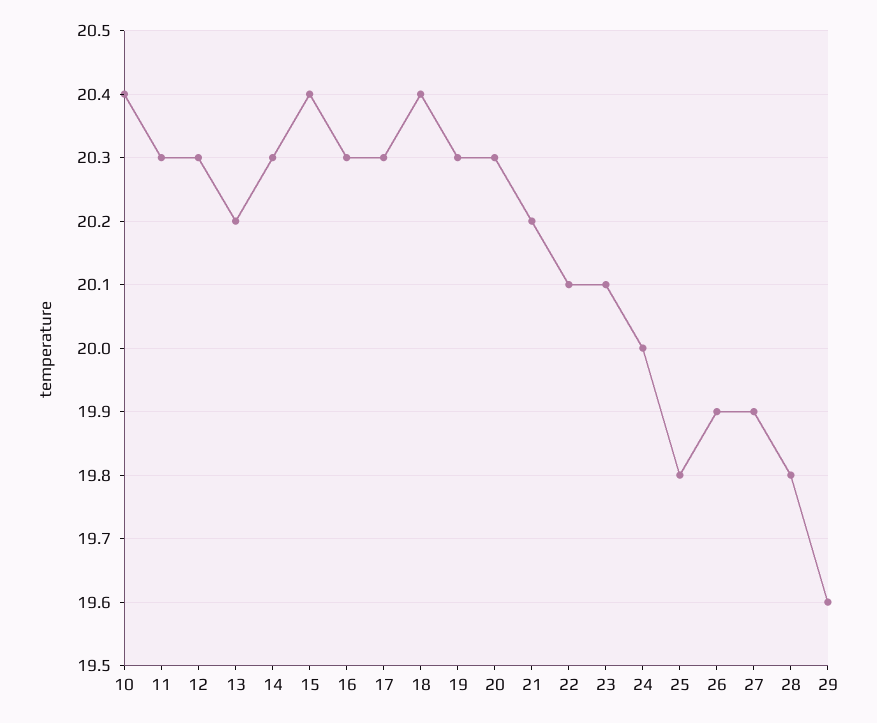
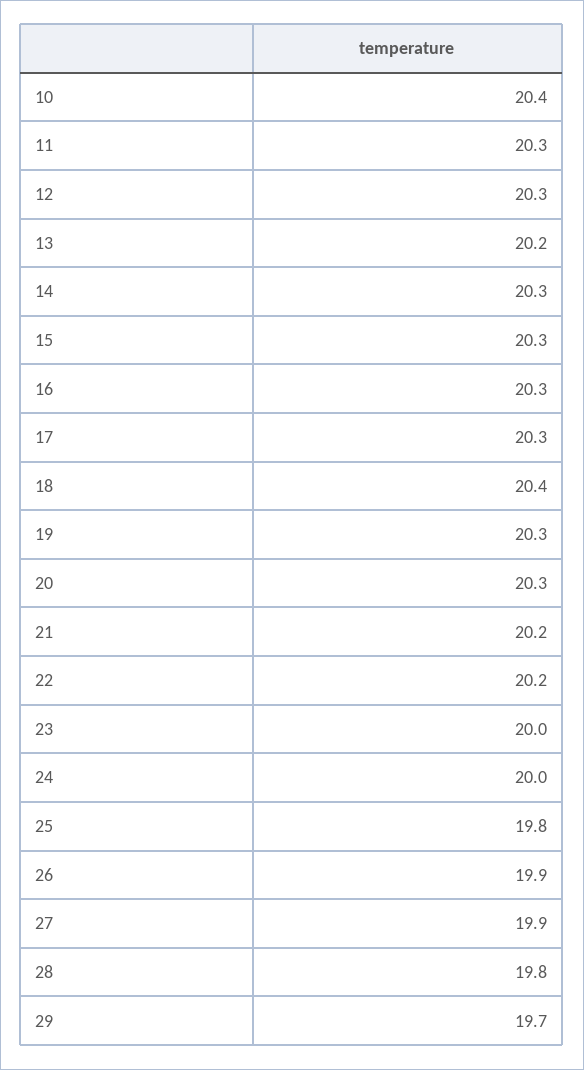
  {
    "10": 20.4,
    "11": 20.3,
    "12": 20.3,
    "13": 20.2,
    "14": 20.3,
-   "15": 20.4,
+   "15": 20.3,
    "16": 20.3,
    "17": 20.3,
    "18": 20.4,
    "19": 20.3,
    "20": 20.3,
    "21": 20.2,
-   "22": 20.1,
+   "22": 20.2,
-   "23": 20.1,
+   "23": 20,
    "24": 20,
    "25": 19.8,
    "26": 19.9,
    "27": 19.9,
    "28": 19.8,
-   "29": 19.6
+   "29": 19.7
  }

